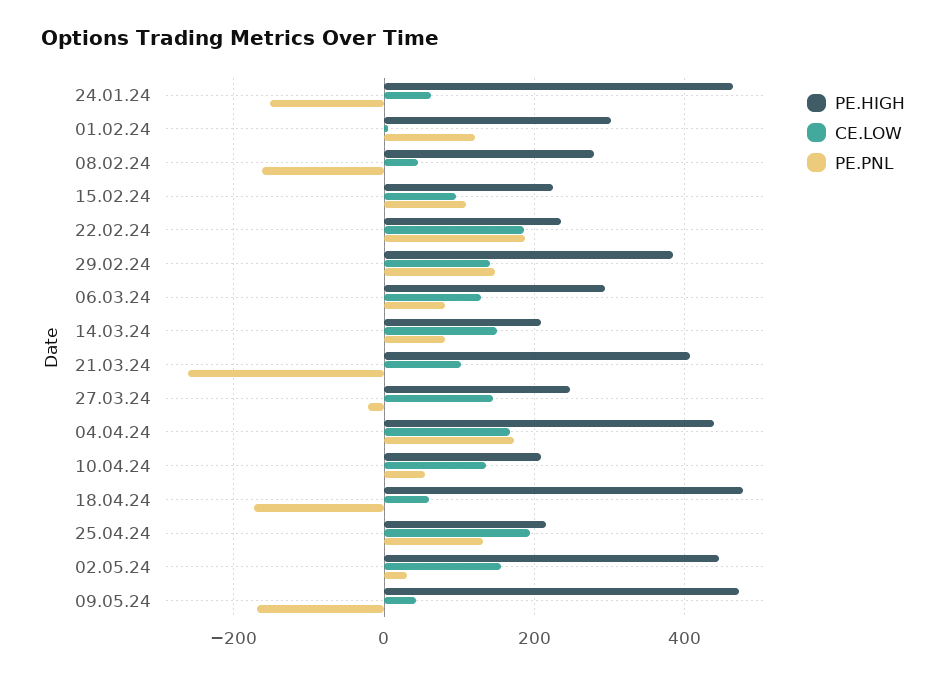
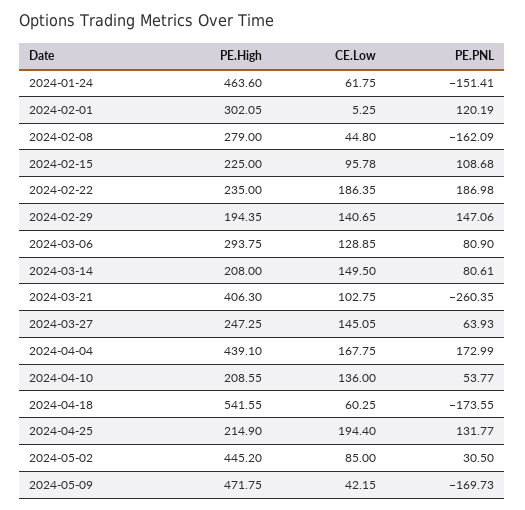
  {
    "PE.HIGH": {
      "24.01.24": 463.6,
      "01.02.24": 302.05,
      "08.02.24": 279,
      "15.02.24": 225,
      "22.02.24": 235,
-     "29.02.24": 380,
+     "29.02.24": 194.35,
      "06.03.24": 293.75,
      "14.03.24": 208,
      "21.03.24": 406.3,
      "27.03.24": 247.25,
      "04.04.24": 439.1,
      "10.04.24": 208.55,
-     "18.04.24": 480,
+     "18.04.24": 541.55,
      "25.04.24": 214.9,
      "02.05.24": 445.2,
      "09.05.24": 471.75
    },
    "CE.LOW": {
      "24.01.24": 61.75,
      "01.02.24": 5.25,
      "08.02.24": 44.8,
      "15.02.24": 95.78,
      "22.02.24": 186.35,
      "29.02.24": 140.65,
      "06.03.24": 128.85,
      "14.03.24": 149.5,
      "21.03.24": 102.75,
      "27.03.24": 145.05,
      "04.04.24": 167.75,
      "10.04.24": 136,
      "18.04.24": 60.25,
      "25.04.24": 194.4,
-     "02.05.24": 160,
+     "02.05.24": 85,
      "09.05.24": 42.15
    },
    "PE.PNL": {
      "24.01.24": -151.41,
      "01.02.24": 120.19,
      "08.02.24": -162.09,
      "15.02.24": 108.68,
      "22.02.24": 186.98,
      "29.02.24": 147.06,
      "06.03.24": 80.9,
      "14.03.24": 80.61,
      "21.03.24": -260.35,
-     "27.03.24": -20,
+     "27.03.24": 63.93,
      "04.04.24": 172.99,
      "10.04.24": 53.77,
      "18.04.24": -173.55,
      "25.04.24": 131.77,
      "02.05.24": 30.5,
      "09.05.24": -169.73
    }
  }

